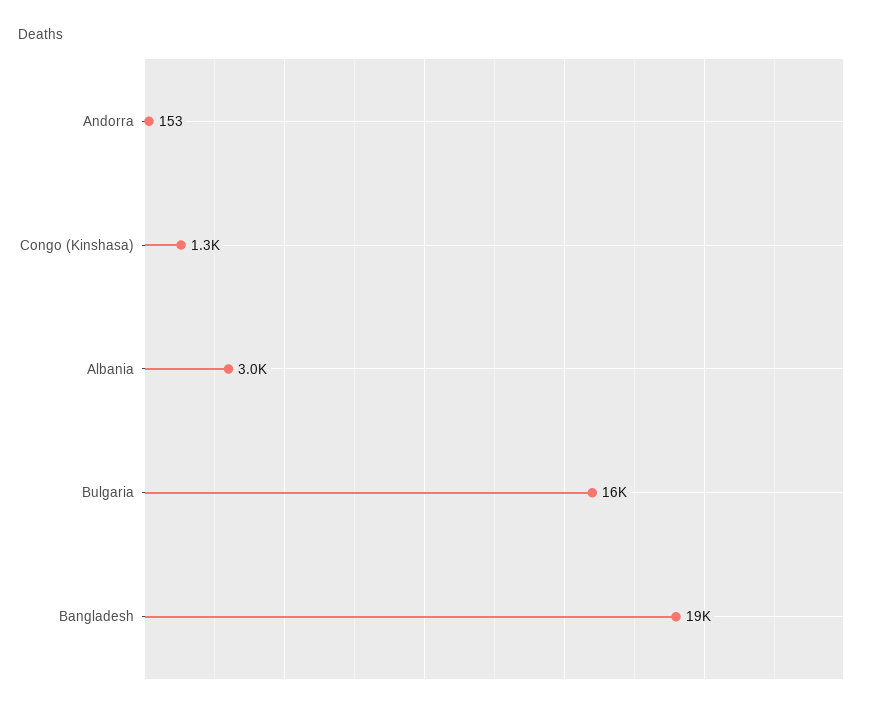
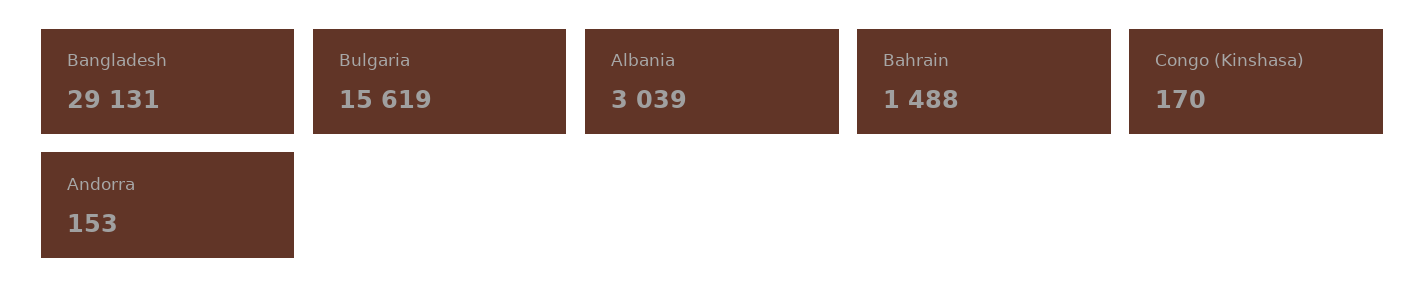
  {
    "Andorra": 153,
-   "Congo (Kinshasa)": 1300,
+   "Congo (Kinshasa)": 170,
    "Albania": 3039,
    "Bulgaria": 15619,
-   "Bangladesh": 19000
+   "Bangladesh": 29131,
+   "Bahrain": 1488
  }

